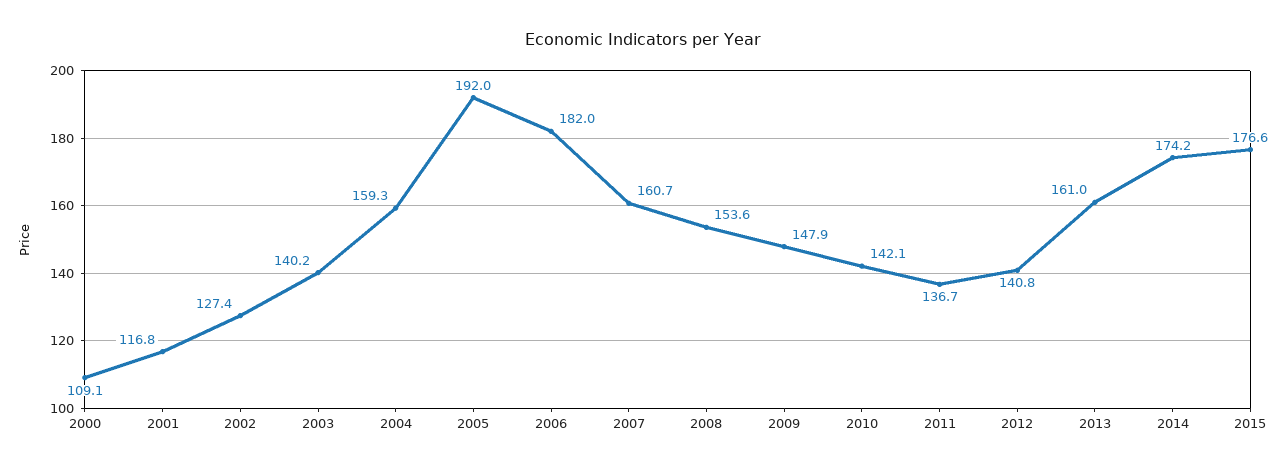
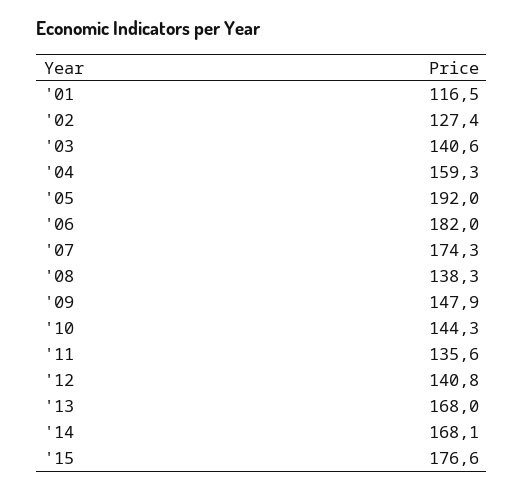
  {
-   "2000": 109.1,
-   "2001": 116.8,
+   "2001": 116.5,
    "2002": 127.4,
-   "2003": 140.2,
+   "2003": 140.6,
    "2004": 159.3,
    "2005": 192,
    "2006": 182,
-   "2007": 160.7,
+   "2007": 174.3,
-   "2008": 153.6,
+   "2008": 138.3,
    "2009": 147.9,
-   "2010": 142.1,
+   "2010": 144.3,
-   "2011": 136.7,
+   "2011": 135.6,
    "2012": 140.8,
-   "2013": 161,
+   "2013": 168,
-   "2014": 174.2,
+   "2014": 168.1,
    "2015": 176.6
  }

